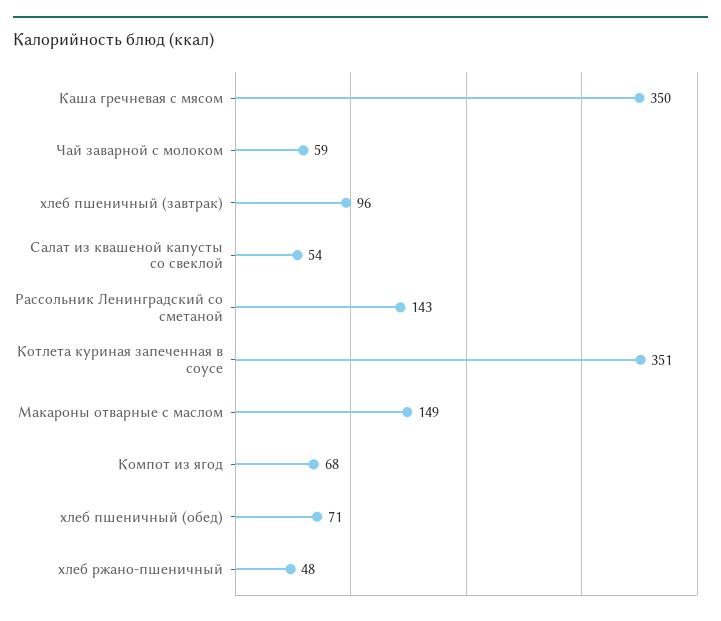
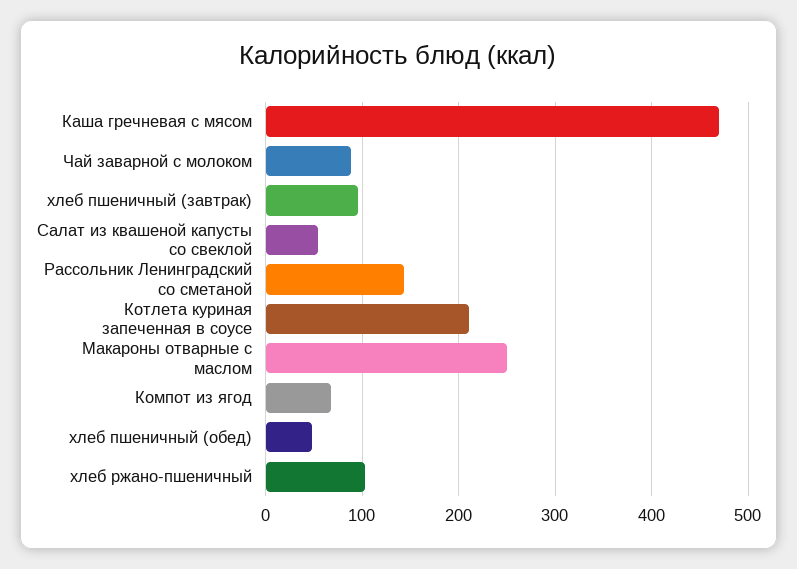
  {
-   "Каша гречневая с мясом": 350,
+   "Каша гречневая с мясом": 470,
-   "Чай заварной с молоком": 59,
+   "Чай заварной с молоком": 90,
    "хлеб пшеничный (завтрак)": 96,
    "Салат из квашеной капусты со свеклой": 54,
    "Рассольник Ленинградский со сметаной": 143,
-   "Котлета куриная запеченная в соусе": 351,
+   "Котлета куриная запеченная в соусе": 210,
-   "Макароны отварные с маслом": 149,
+   "Макароны отварные с маслом": 250,
    "Компот из ягод": 68,
-   "хлеб пшеничный (обед)": 71,
+   "хлеб пшеничный (обед)": 50,
-   "хлеб ржано-пшеничный": 48
+   "хлеб ржано-пшеничный": 100
  }

